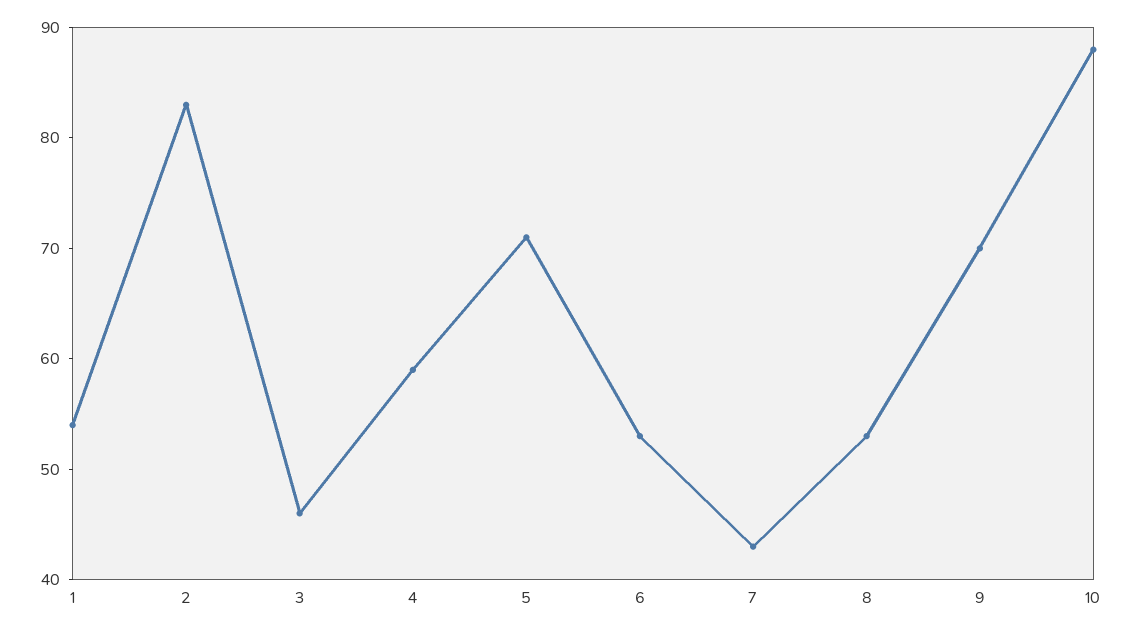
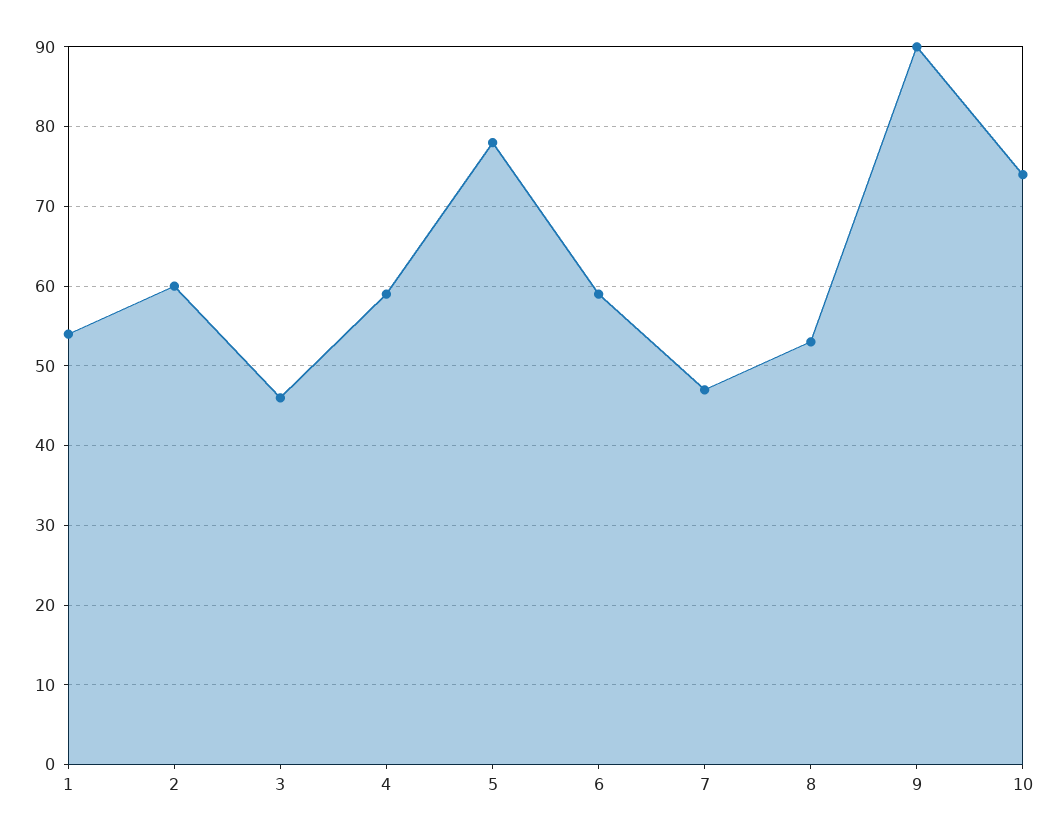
  {
    "1": 54,
-   "2": 83,
+   "2": 60,
    "3": 46,
    "4": 59,
-   "5": 71,
+   "5": 78,
-   "6": 53,
+   "6": 59,
-   "7": 43,
+   "7": 47,
    "8": 53,
-   "9": 70,
+   "9": 90,
-   "10": 88
+   "10": 74
  }

